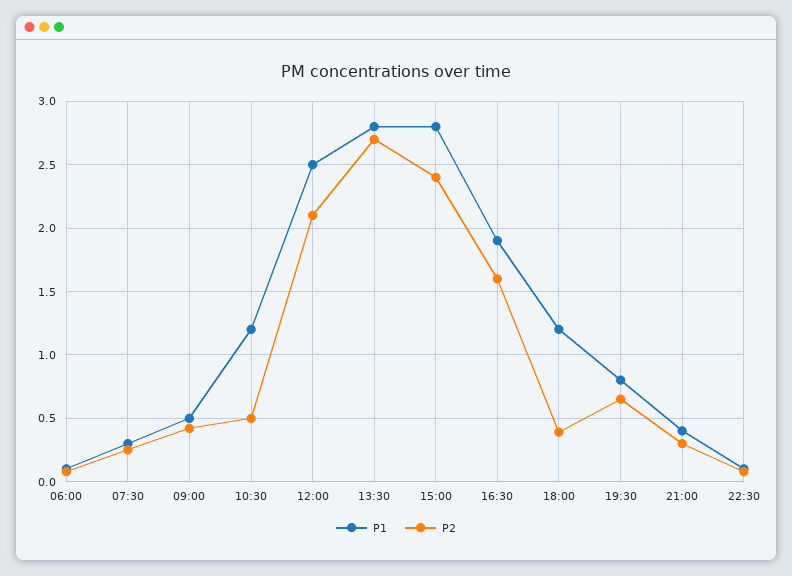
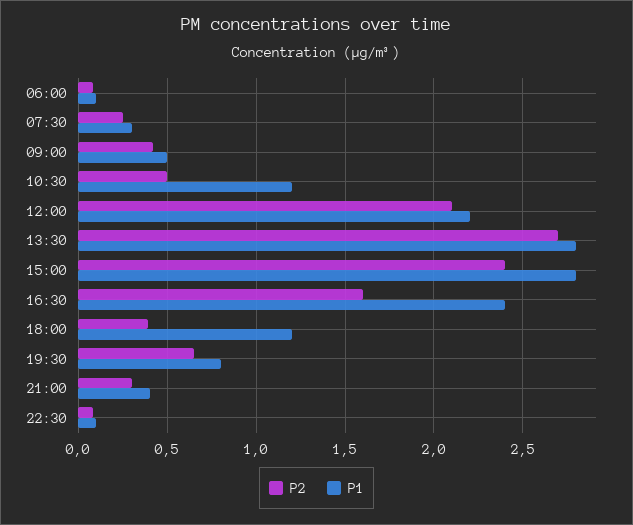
  {
    "P1": {
      "06:00": 0.1,
      "07:30": 0.3,
      "09:00": 0.5,
      "10:30": 1.2,
-     "12:00": 2.5,
+     "12:00": 2.2,
      "13:30": 2.8,
      "15:00": 2.8,
-     "16:30": 1.9,
+     "16:30": 2.4,
      "18:00": 1.2,
      "19:30": 0.8,
      "21:00": 0.4,
      "22:30": 0.1
    },
    "P2": {
      "06:00": 0.1,
      "07:30": 0.25,
      "09:00": 0.4,
      "10:30": 0.5,
      "12:00": 2.1,
      "13:30": 2.7,
      "15:00": 2.4,
      "16:30": 1.6,
      "18:00": 0.4,
      "19:30": 0.65,
      "21:00": 0.3,
      "22:30": 0.1
    }
  }

